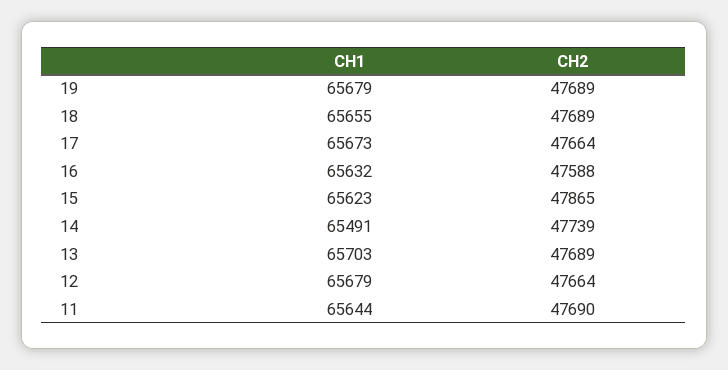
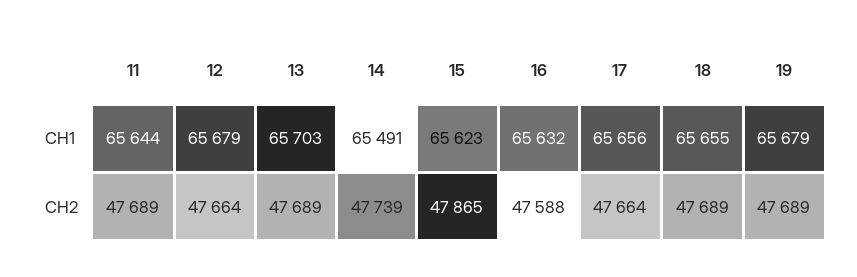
  {
    "CH1": {
      "19": 65679,
      "18": 65655,
-     "17": 65673,
+     "17": 65656,
      "16": 65632,
      "15": 65623,
      "14": 65491,
      "13": 65703,
      "12": 65679,
      "11": 65644
    },
    "CH2": {
      "19": 47689,
      "18": 47689,
      "17": 47664,
      "16": 47588,
      "15": 47865,
      "14": 47739,
      "13": 47689,
      "12": 47664,
-     "11": 47690
+     "11": 47689
    }
  }

